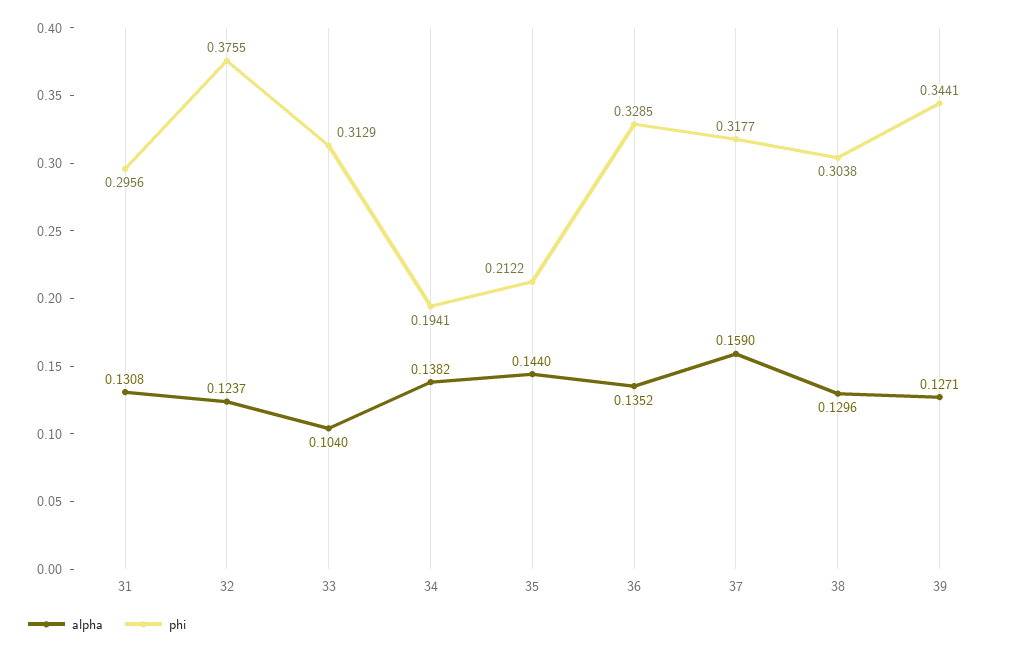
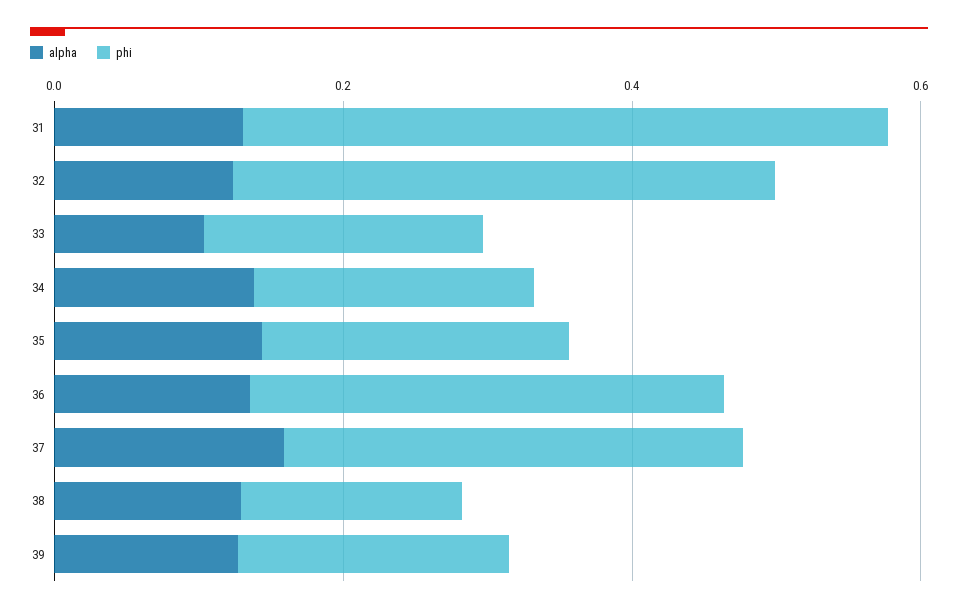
  {
    "alpha": {
      "31": 0.1308,
      "32": 0.1237,
      "33": 0.104,
      "34": 0.1382,
      "35": 0.144,
      "36": 0.1352,
      "37": 0.159,
      "38": 0.1296,
      "39": 0.1271
    },
    "phi": {
-     "31": 0.2956,
+     "31": 0.45,
      "32": 0.3755,
-     "33": 0.3129,
+     "33": 0.2,
      "34": 0.1941,
      "35": 0.2122,
      "36": 0.3285,
      "37": 0.3177,
-     "38": 0.3038,
+     "38": 0.15,
-     "39": 0.3441
+     "39": 0.2
    }
  }

